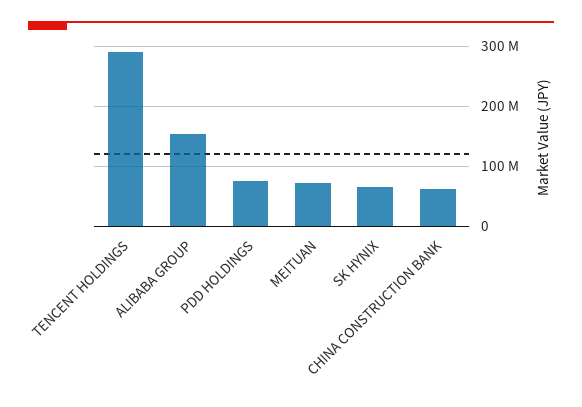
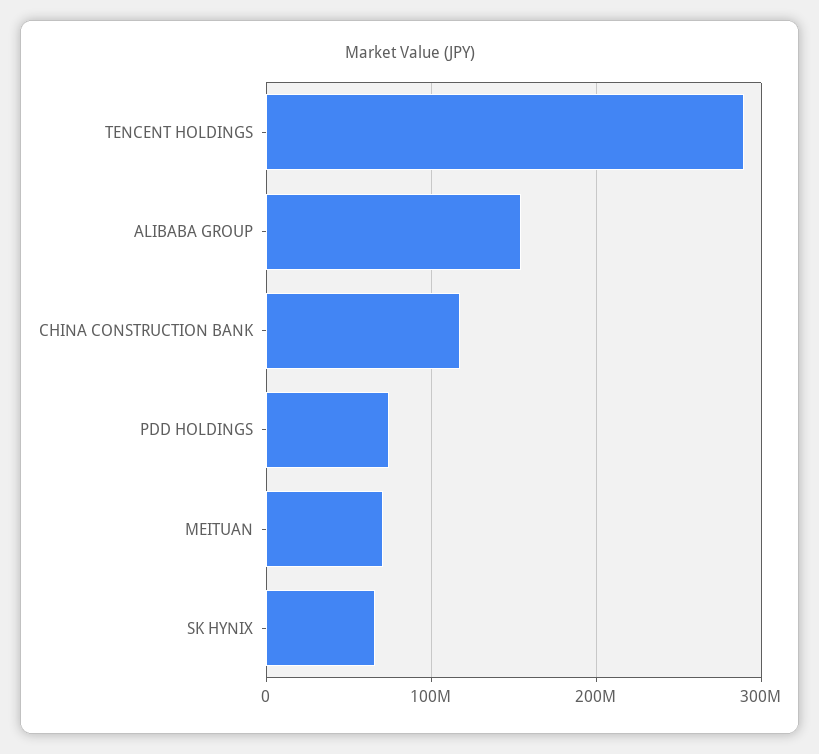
  {
    "TENCENT HOLDINGS": 290000000,
    "ALIBABA GROUP": 150000000,
    "PDD HOLDINGS": 70000000,
    "MEITUAN": 70000000,
    "SK HYNIX": 70000000,
-   "CHINA CONSTRUCTION BANK": 60000000
+   "CHINA CONSTRUCTION BANK": 120000000
  }

